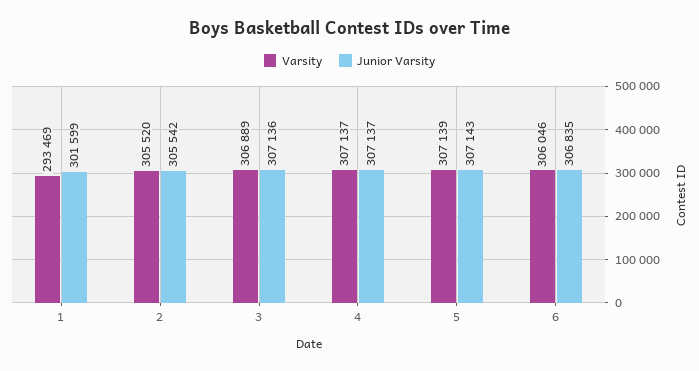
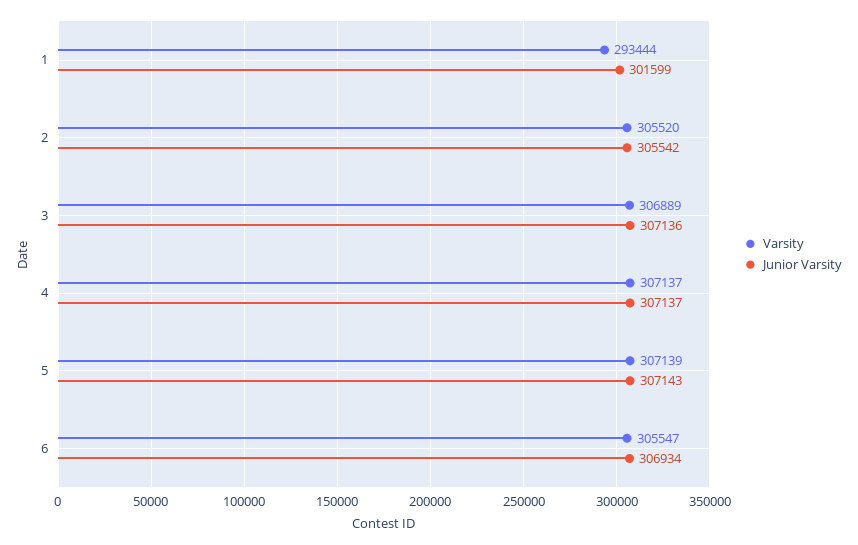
  {
    "Varsity": {
-     "1": 293469,
+     "1": 293444,
      "2": 305520,
      "3": 306889,
      "4": 307137,
      "5": 307139,
-     "6": 306046
+     "6": 305547
    },
    "Junior Varsity": {
      "1": 301599,
      "2": 305542,
      "3": 307136,
      "4": 307137,
      "5": 307143,
-     "6": 306835
+     "6": 306934
    }
  }

